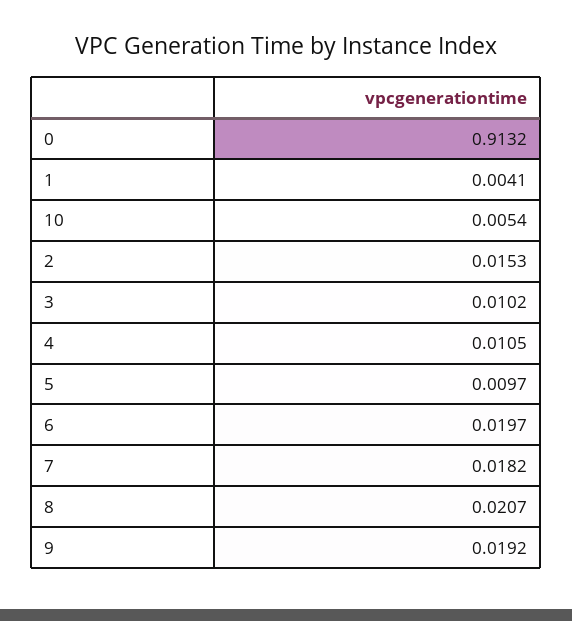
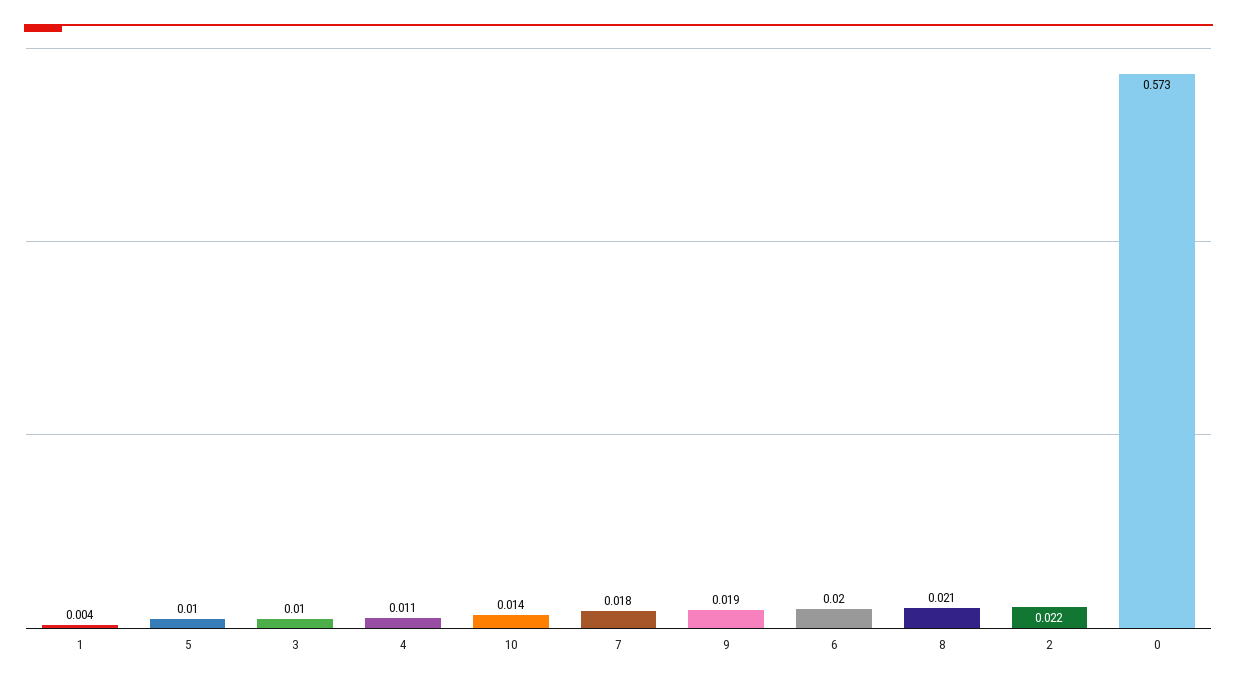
  {
-   "0": 0.9132,
+   "0": 0.573,
    "1": 0.0041,
-   "10": 0.0054,
+   "10": 0.014,
-   "2": 0.0153,
+   "2": 0.022,
    "3": 0.0102,
    "4": 0.0105,
    "5": 0.0097,
    "6": 0.0197,
    "7": 0.0182,
    "8": 0.0207,
    "9": 0.0192
  }

